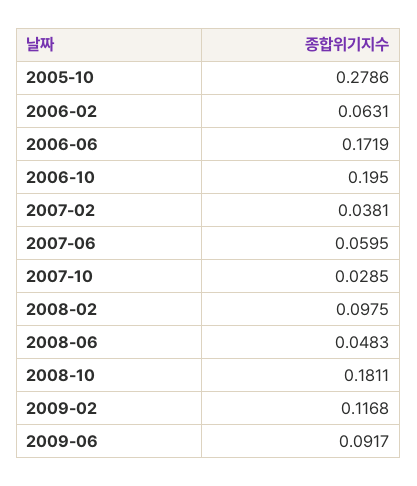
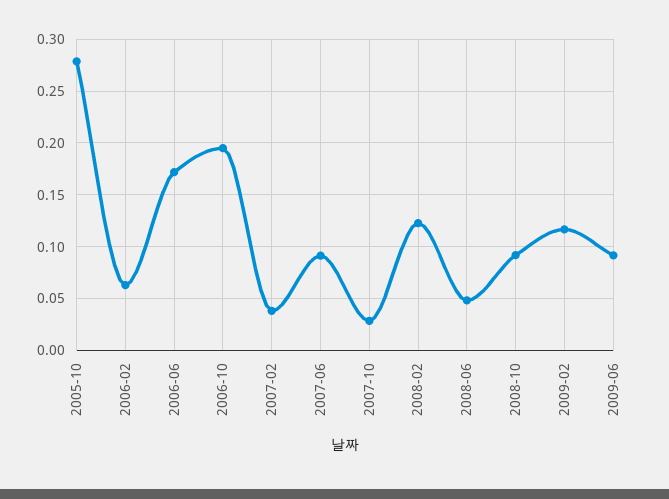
  {
    "2005-10": 0.2786,
    "2006-02": 0.0631,
    "2006-06": 0.1719,
    "2006-10": 0.195,
    "2007-02": 0.0381,
-   "2007-06": 0.0595,
+   "2007-06": 0.09,
    "2007-10": 0.0285,
-   "2008-02": 0.0975,
+   "2008-02": 0.12,
    "2008-06": 0.0483,
-   "2008-10": 0.1811,
+   "2008-10": 0.09,
    "2009-02": 0.1168,
    "2009-06": 0.0917
  }

